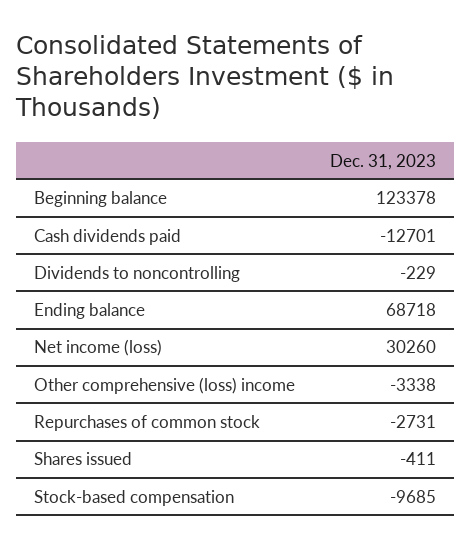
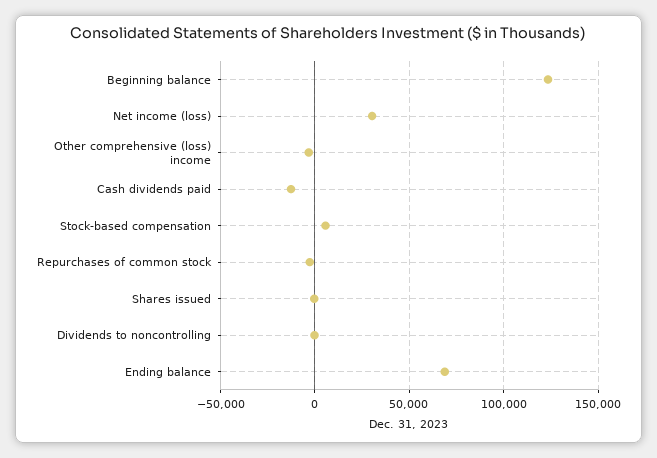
  {
    "Beginning balance": 123378,
    "Cash dividends paid": -12701,
    "Dividends to noncontrolling": -229,
    "Ending balance": 68718,
    "Net income (loss)": 30260,
    "Other comprehensive (loss) income": -3338,
    "Repurchases of common stock": -2731,
    "Shares issued": -411,
-   "Stock-based compensation": -9685
+   "Stock-based compensation": 5000
  }

